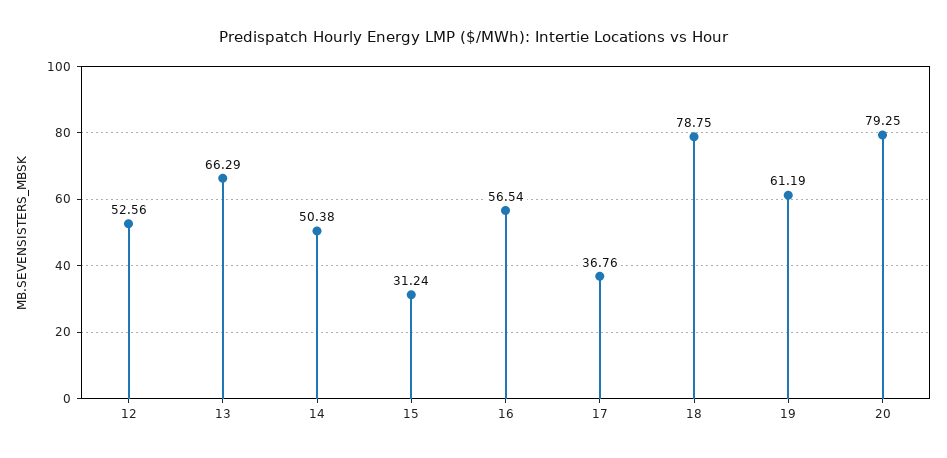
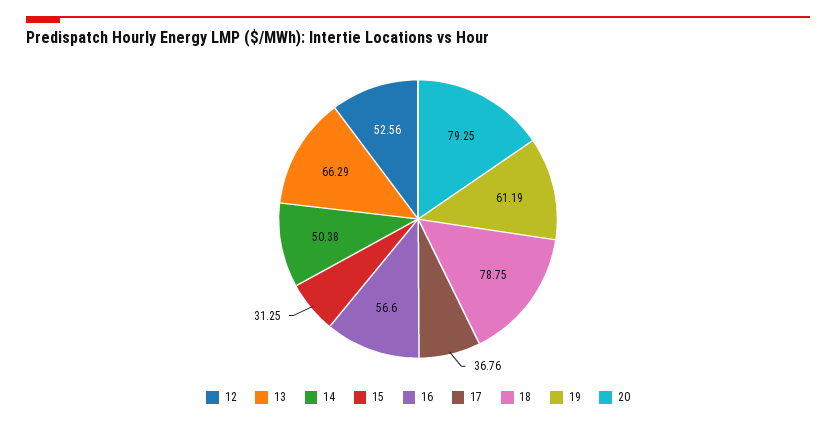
  {
    "12": 52.56,
    "13": 66.29,
    "14": 50.38,
-   "15": 31.24,
+   "15": 31.25,
-   "16": 56.54,
+   "16": 56.6,
    "17": 36.76,
    "18": 78.75,
    "19": 61.19,
    "20": 79.25
  }

